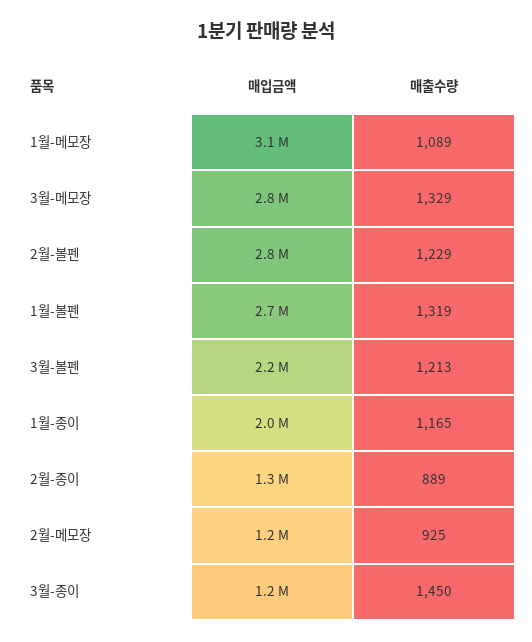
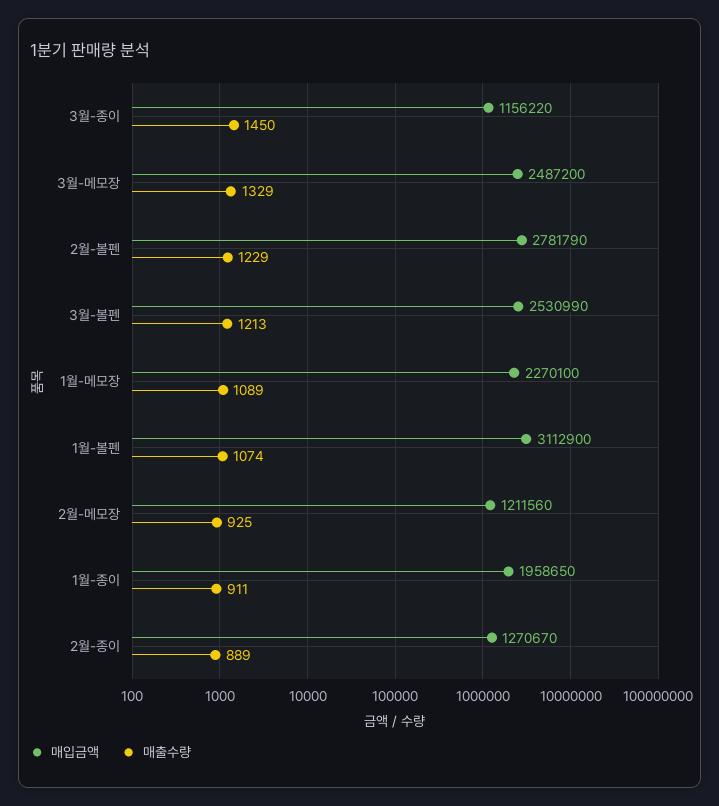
  {
    "매입금액": {
-     "1월-메모장": 3100000,
+     "1월-메모장": 2270100,
-     "3월-메모장": 2800000,
+     "3월-메모장": 2487200,
      "2월-볼펜": 2781790,
-     "1월-볼펜": 2700000,
+     "1월-볼펜": 3112900,
-     "3월-볼펜": 2200000,
+     "3월-볼펜": 2530990,
      "1월-종이": 1958650,
      "2월-종이": 1270670,
      "2월-메모장": 1211560,
      "3월-종이": 1156220
    },
    "매출수량": {
      "1월-메모장": 1089,
      "3월-메모장": 1329,
      "2월-볼펜": 1229,
-     "1월-볼펜": 1319,
+     "1월-볼펜": 1074,
      "3월-볼펜": 1213,
-     "1월-종이": 1165,
+     "1월-종이": 911,
      "2월-종이": 889,
      "2월-메모장": 925,
      "3월-종이": 1450
    }
  }

